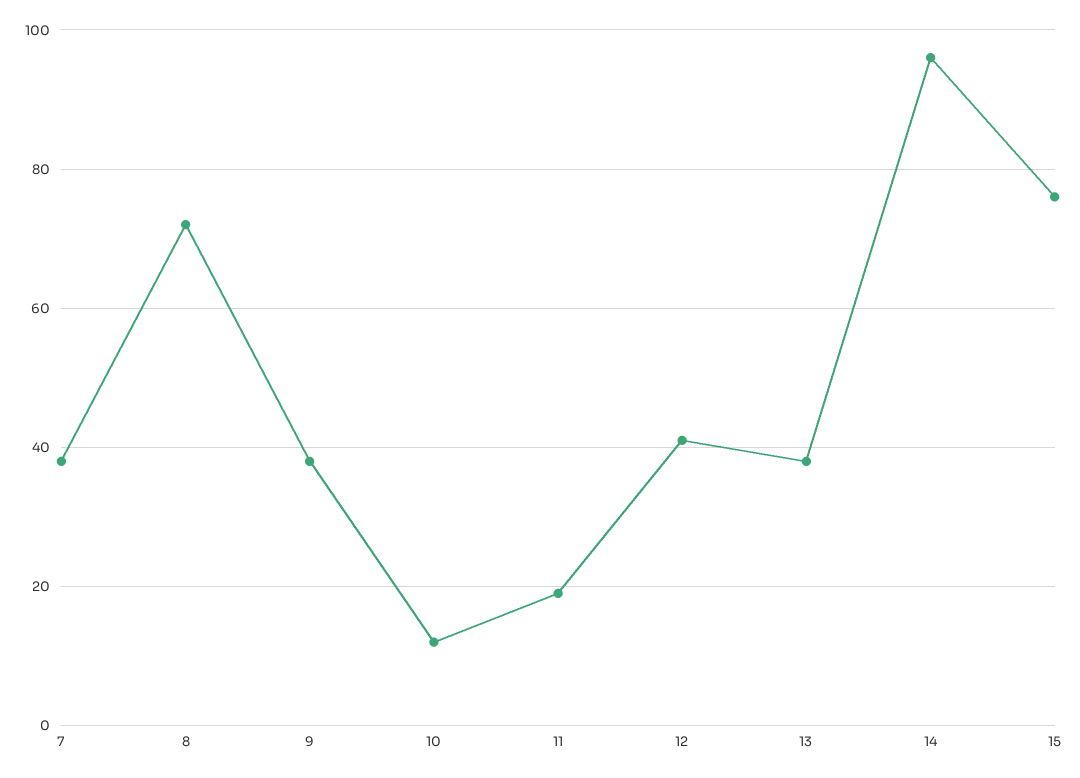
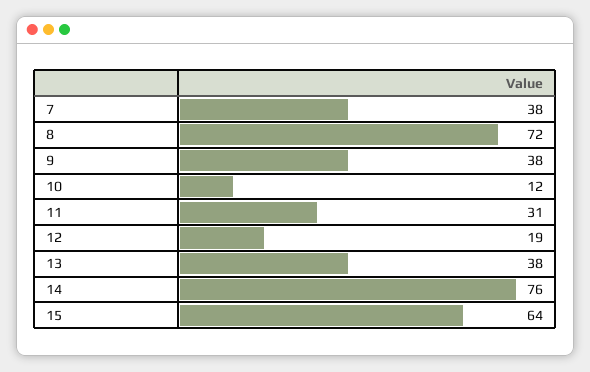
  {
    "7": 38,
    "8": 72,
    "9": 38,
    "10": 12,
-   "11": 20,
+   "11": 31,
-   "12": 40,
+   "12": 19,
    "13": 38,
-   "14": 95,
+   "14": 76,
-   "15": 75
+   "15": 64
  }

